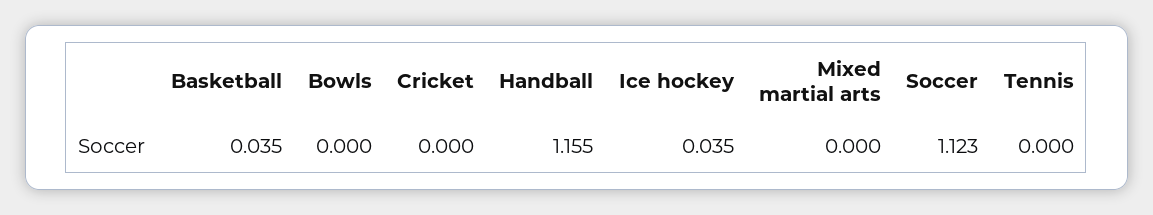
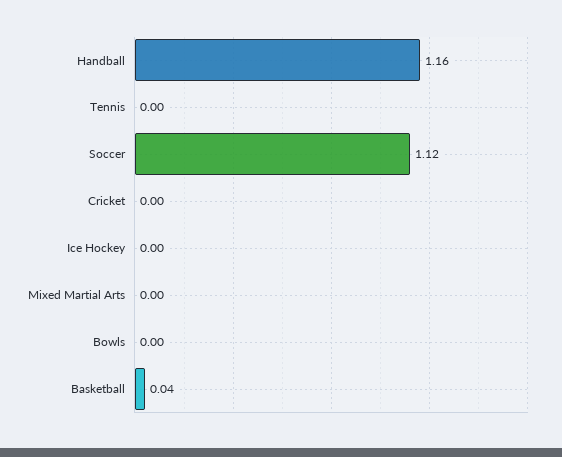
  {
    "Basketball": 0.035,
    "Bowls": 0,
    "Cricket": 0,
    "Handball": 1.155,
-   "Ice hockey": 0.035,
+   "Ice hockey": 0,
    "Mixed martial arts": 0,
    "Soccer": 1.123,
    "Tennis": 0
  }

